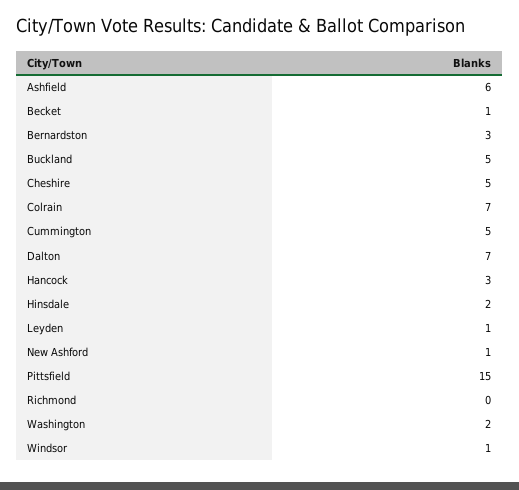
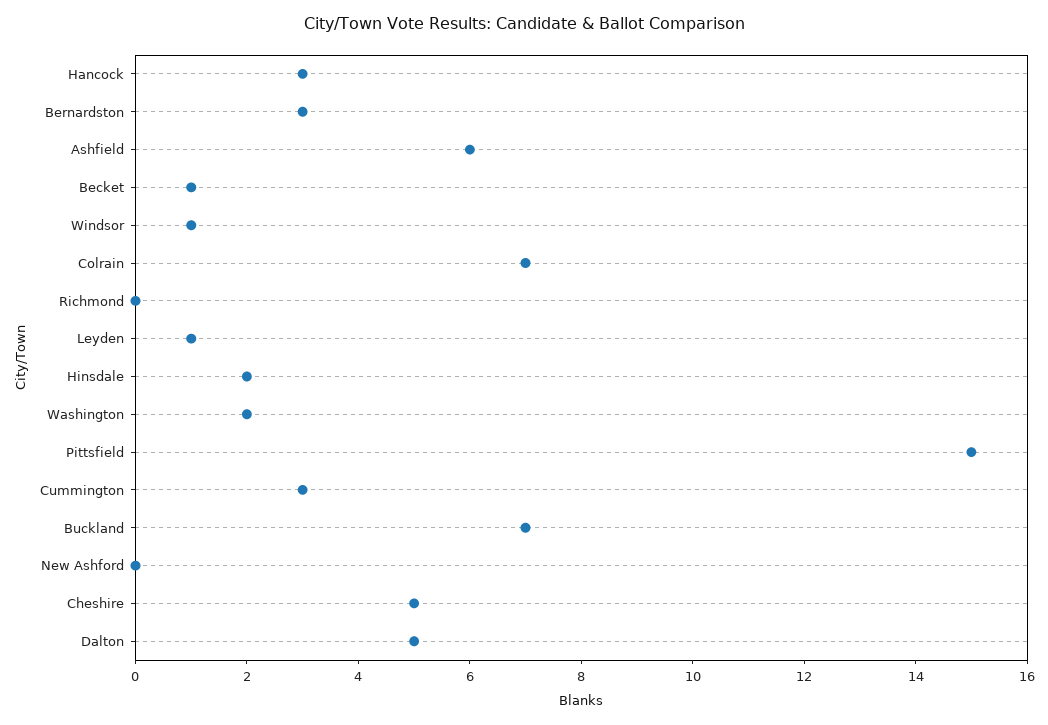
  {
    "Ashfield": 6,
    "Becket": 1,
    "Bernardston": 3,
-   "Buckland": 5,
+   "Buckland": 7,
    "Cheshire": 5,
    "Colrain": 7,
-   "Cummington": 5,
+   "Cummington": 3,
-   "Dalton": 7,
+   "Dalton": 5,
    "Hancock": 3,
    "Hinsdale": 2,
    "Leyden": 1,
-   "New Ashford": 1,
+   "New Ashford": 0,
    "Pittsfield": 15,
    "Richmond": 0,
    "Washington": 2,
    "Windsor": 1
  }

